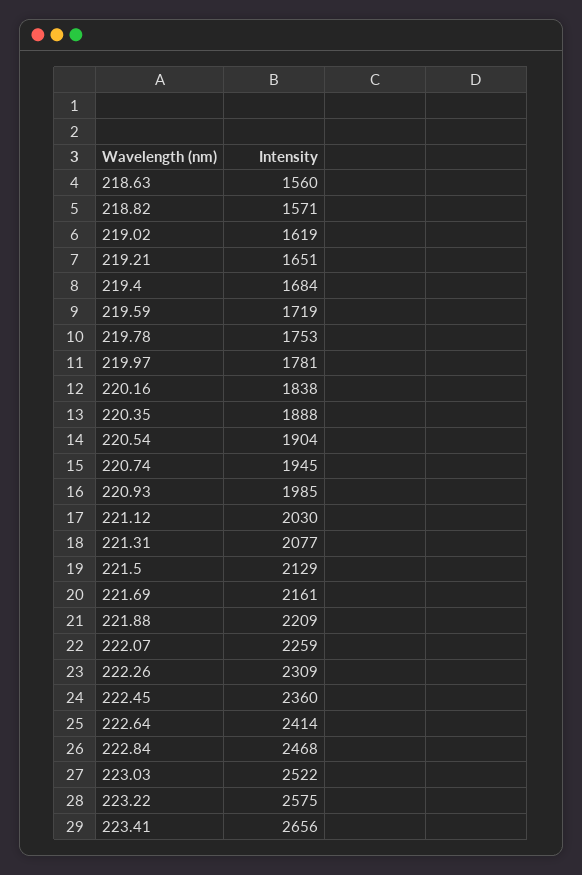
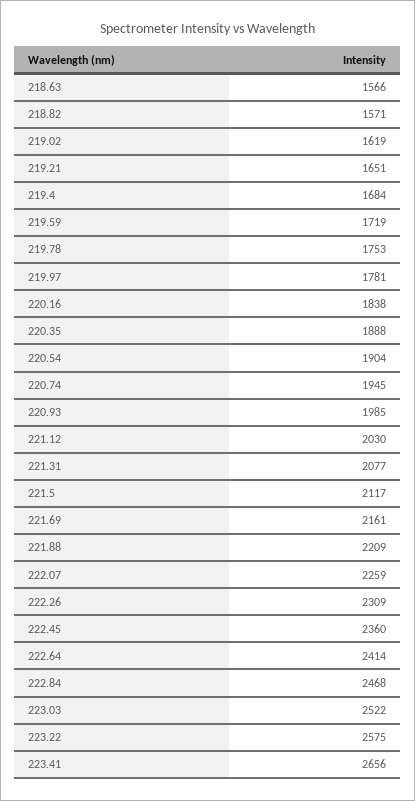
  {
-   "218.63": 1560,
+   "218.63": 1566,
    "218.82": 1571,
    "219.02": 1619,
    "219.21": 1651,
    "219.4": 1684,
    "219.59": 1719,
    "219.78": 1753,
    "219.97": 1781,
    "220.16": 1838,
    "220.35": 1888,
    "220.54": 1904,
    "220.74": 1945,
    "220.93": 1985,
    "221.12": 2030,
    "221.31": 2077,
-   "221.5": 2129,
+   "221.5": 2117,
    "221.69": 2161,
    "221.88": 2209,
    "222.07": 2259,
    "222.26": 2309,
    "222.45": 2360,
    "222.64": 2414,
    "222.84": 2468,
    "223.03": 2522,
    "223.22": 2575,
    "223.41": 2656
  }

